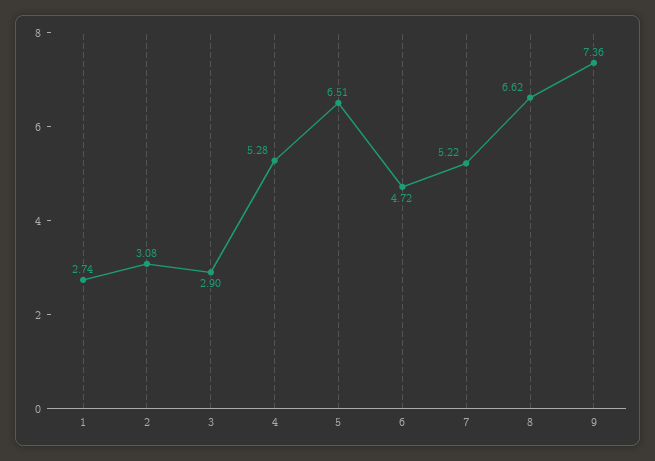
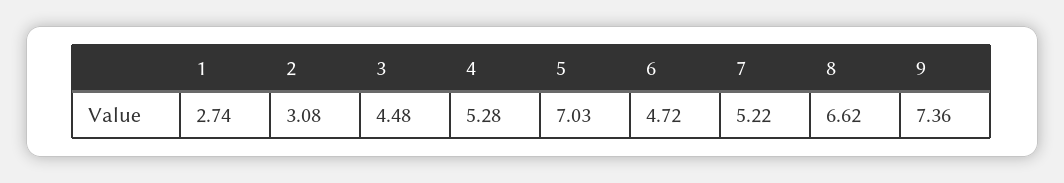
  {
    "1": 2.74,
    "2": 3.08,
-   "3": 2.9,
+   "3": 4.48,
    "4": 5.28,
-   "5": 6.51,
+   "5": 7.03,
    "6": 4.72,
    "7": 5.22,
    "8": 6.62,
    "9": 7.36
  }

